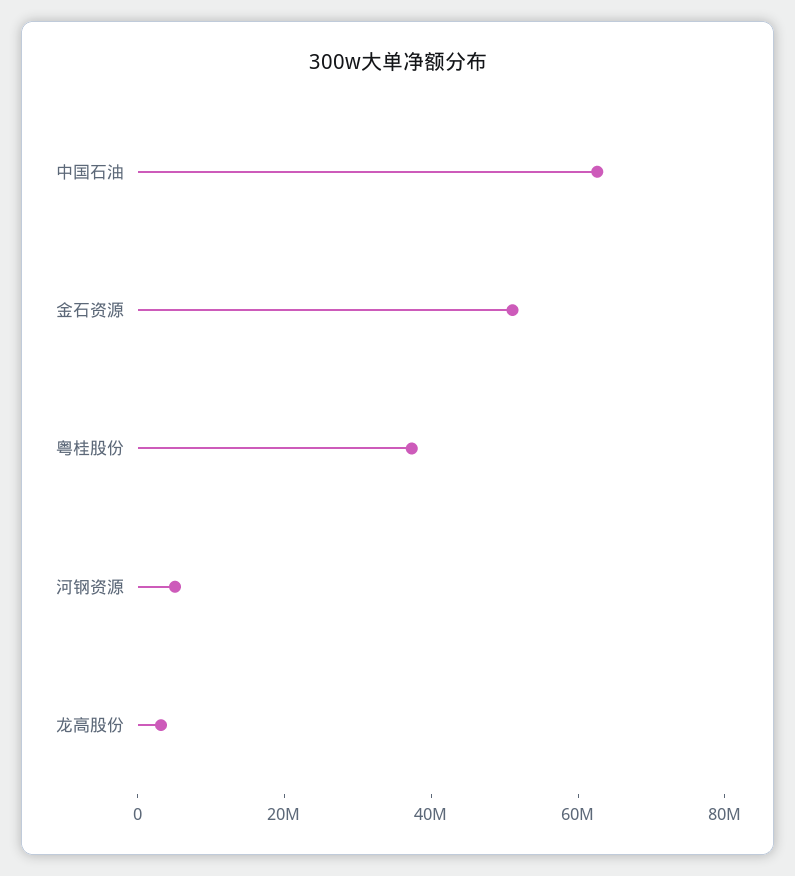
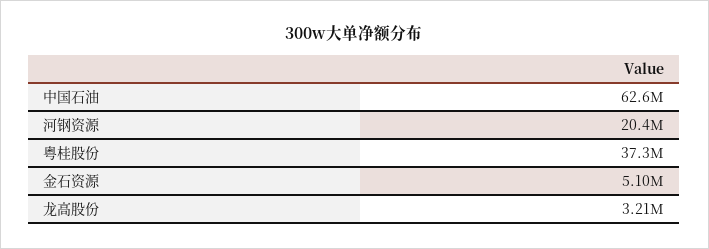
  {
    "中国石油": 62600000,
-   "金石资源": 50000000,
+   "金石资源": 5100000,
    "粤桂股份": 37300000,
-   "河钢资源": 5000000,
+   "河钢资源": 20400000,
    "龙高股份": 3210000
  }

